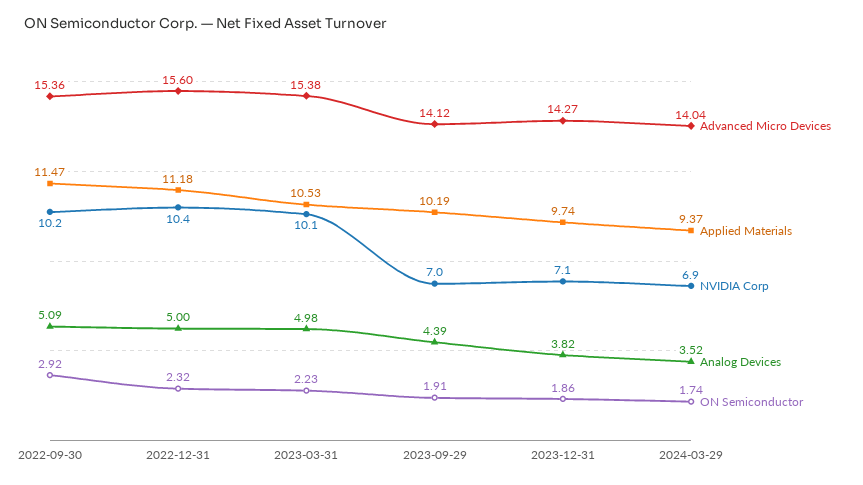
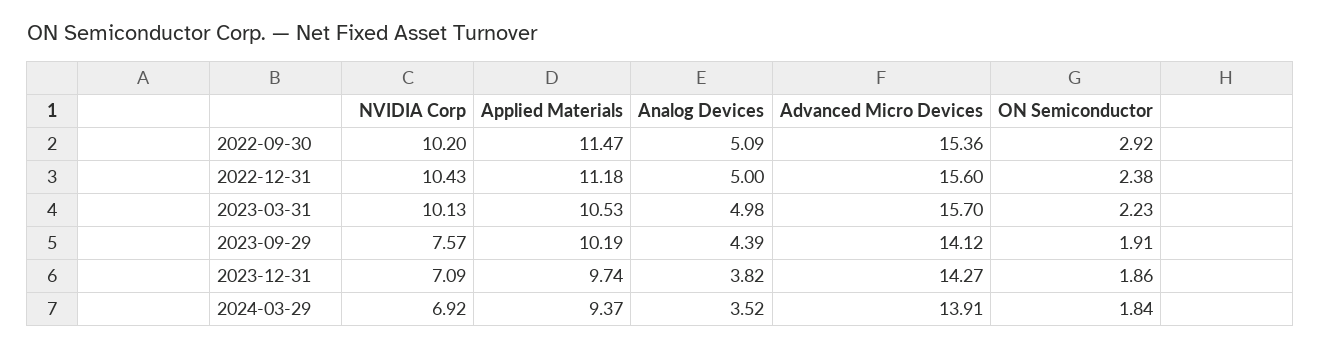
  {
    "Advanced Micro Devices": {
      "2022-09-30": 15.36,
      "2022-12-31": 15.6,
-     "2023-03-31": 15.38,
+     "2023-03-31": 15.7,
      "2023-09-29": 14.12,
      "2023-12-31": 14.27,
-     "2024-03-29": 14.04
+     "2024-03-29": 13.91
    },
    "Applied Materials": {
      "2022-09-30": 11.47,
      "2022-12-31": 11.18,
      "2023-03-31": 10.53,
      "2023-09-29": 10.19,
      "2023-12-31": 9.74,
      "2024-03-29": 9.37
    },
    "NVIDIA Corp": {
      "2022-09-30": 10.2,
      "2022-12-31": 10.43,
      "2023-03-31": 10.13,
-     "2023-09-29": 7,
+     "2023-09-29": 7.57,
      "2023-12-31": 7.09,
      "2024-03-29": 6.92
    },
    "Analog Devices": {
      "2022-09-30": 5.09,
      "2022-12-31": 5,
      "2023-03-31": 4.98,
      "2023-09-29": 4.39,
      "2023-12-31": 3.82,
      "2024-03-29": 3.52
    },
    "ON Semiconductor": {
      "2022-09-30": 2.92,
-     "2022-12-31": 2.32,
+     "2022-12-31": 2.38,
      "2023-03-31": 2.23,
      "2023-09-29": 1.91,
      "2023-12-31": 1.86,
-     "2024-03-29": 1.74
+     "2024-03-29": 1.84
    }
  }

